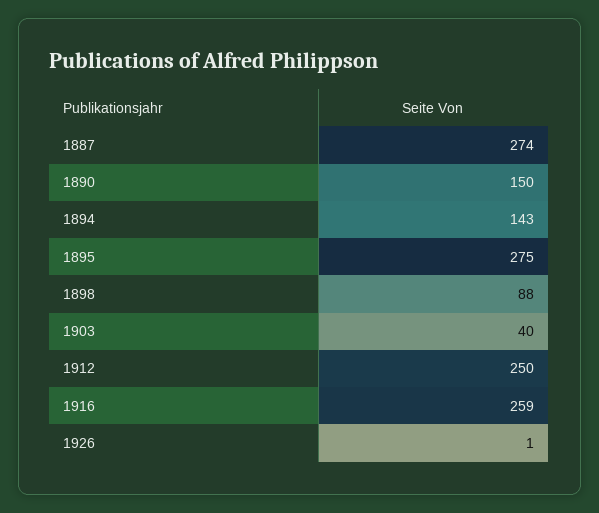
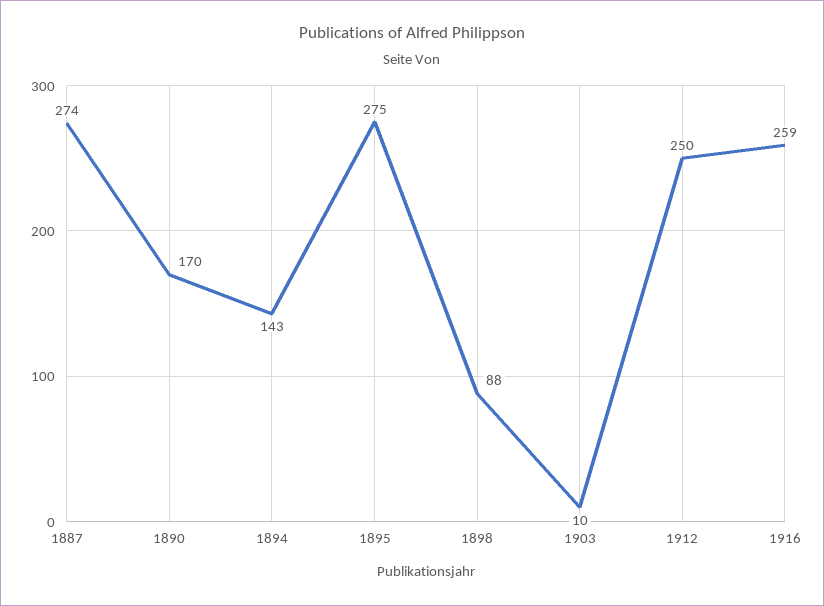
  {
    "1887": 274,
-   "1890": 150,
+   "1890": 170,
    "1894": 143,
    "1895": 275,
    "1898": 88,
-   "1903": 40,
+   "1903": 10,
    "1912": 250,
-   "1916": 259,
+   "1916": 259
-   "1926": 1
  }

